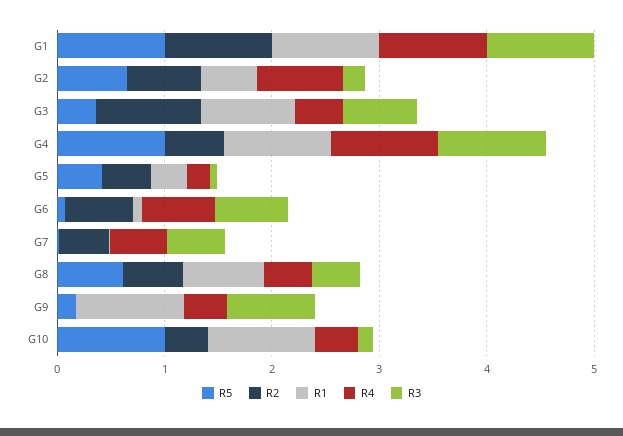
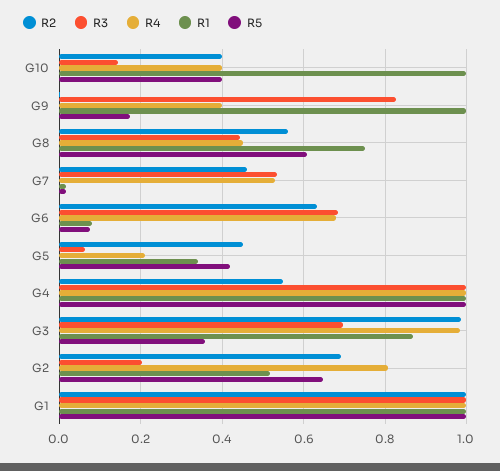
  {
    "R5": {
      "G1": 1,
      "G2": 0.64,
      "G3": 0.36,
      "G4": 1,
      "G5": 0.42,
      "G6": 0.08,
      "G7": 0.02,
      "G8": 0.6,
      "G9": 0.18,
-     "G10": 1
+     "G10": 0.4
    },
    "R2": {
      "G1": 1,
      "G2": 0.7,
      "G3": 0.98,
      "G4": 0.54,
      "G5": 0.46,
      "G6": 0.64,
      "G7": 0.46,
      "G8": 0.56,
      "G9": 0,
      "G10": 0.4
    },
    "R1": {
      "G1": 1,
      "G2": 0.52,
      "G3": 0.86,
      "G4": 1,
      "G5": 0.34,
      "G6": 0.08,
      "G7": 0.02,
      "G8": 0.76,
      "G9": 1,
      "G10": 1
    },
    "R4": {
      "G1": 1,
      "G2": 0.8,
-     "G3": 0.4,
+     "G3": 0.98,
      "G4": 1,
      "G5": 0.22,
      "G6": 0.68,
      "G7": 0.54,
      "G8": 0.46,
      "G9": 0.4,
      "G10": 0.4
    },
    "R3": {
      "G1": 1,
      "G2": 0.2,
      "G3": 0.7,
      "G4": 1,
      "G5": 0.06,
      "G6": 0.68,
      "G7": 0.54,
      "G8": 0.44,
      "G9": 0.82,
      "G10": 0.14
    }
  }

